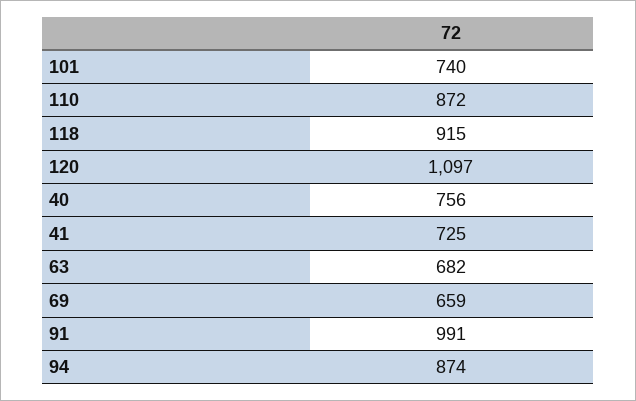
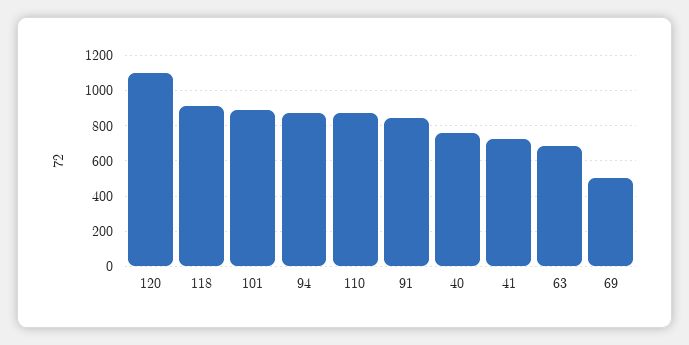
  {
-   "101": 740,
+   "101": 900,
    "110": 872,
    "118": 915,
    "120": 1097,
    "40": 756,
    "41": 725,
    "63": 682,
-   "69": 659,
+   "69": 500,
-   "91": 991,
+   "91": 850,
    "94": 874
  }

